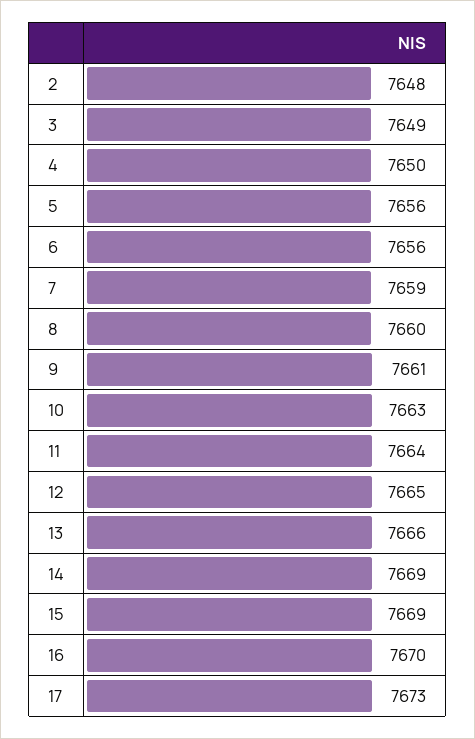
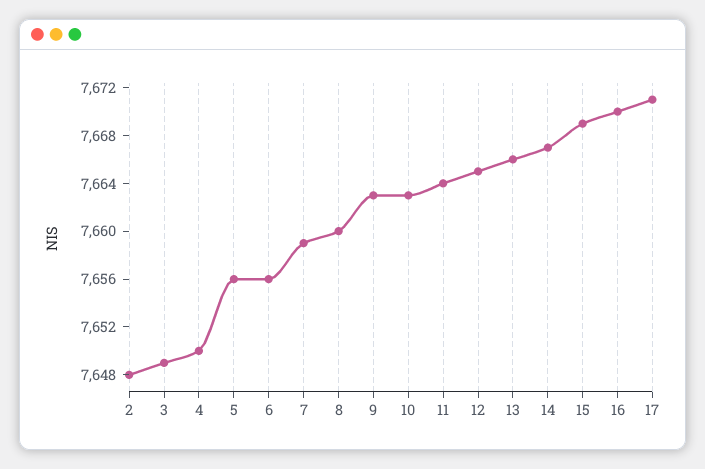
  {
    "2": 7648,
    "3": 7649,
    "4": 7650,
    "5": 7656,
    "6": 7656,
    "7": 7659,
    "8": 7660,
-   "9": 7661,
+   "9": 7663,
    "10": 7663,
    "11": 7664,
    "12": 7665,
    "13": 7666,
-   "14": 7669,
+   "14": 7667,
    "15": 7669,
    "16": 7670,
-   "17": 7673
+   "17": 7671
  }

